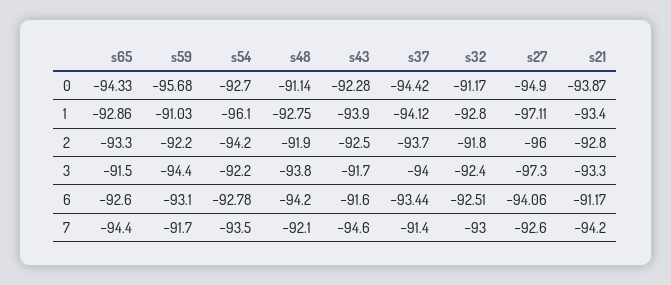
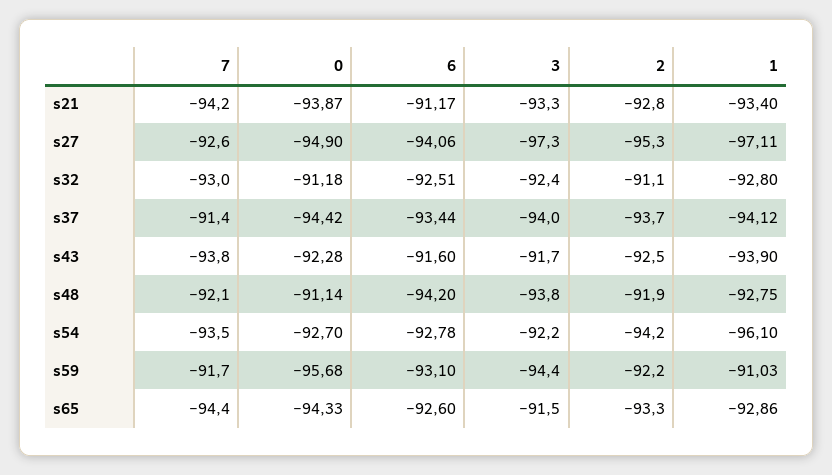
  {
    "s65": {
      "0": -94.33,
      "1": -92.86,
      "2": -93.3,
      "3": -91.5,
      "6": -92.6,
      "7": -94.4
    },
    "s59": {
      "0": -95.68,
      "1": -91.03,
      "2": -92.2,
      "3": -94.4,
      "6": -93.1,
      "7": -91.7
    },
    "s54": {
      "0": -92.7,
      "1": -96.1,
      "2": -94.2,
      "3": -92.2,
      "6": -92.78,
      "7": -93.5
    },
    "s48": {
      "0": -91.14,
      "1": -92.75,
      "2": -91.9,
      "3": -93.8,
      "6": -94.2,
      "7": -92.1
    },
    "s43": {
      "0": -92.28,
      "1": -93.9,
      "2": -92.5,
      "3": -91.7,
      "6": -91.6,
-     "7": -94.6
+     "7": -93.8
    },
    "s37": {
      "0": -94.42,
      "1": -94.12,
      "2": -93.7,
      "3": -94,
      "6": -93.44,
      "7": -91.4
    },
    "s32": {
-     "0": -91.17,
+     "0": -91.18,
      "1": -92.8,
-     "2": -91.8,
+     "2": -91.1,
      "3": -92.4,
      "6": -92.51,
      "7": -93
    },
    "s27": {
      "0": -94.9,
      "1": -97.11,
-     "2": -96,
+     "2": -95.3,
      "3": -97.3,
      "6": -94.06,
      "7": -92.6
    },
    "s21": {
      "0": -93.87,
      "1": -93.4,
      "2": -92.8,
      "3": -93.3,
      "6": -91.17,
      "7": -94.2
    }
  }

